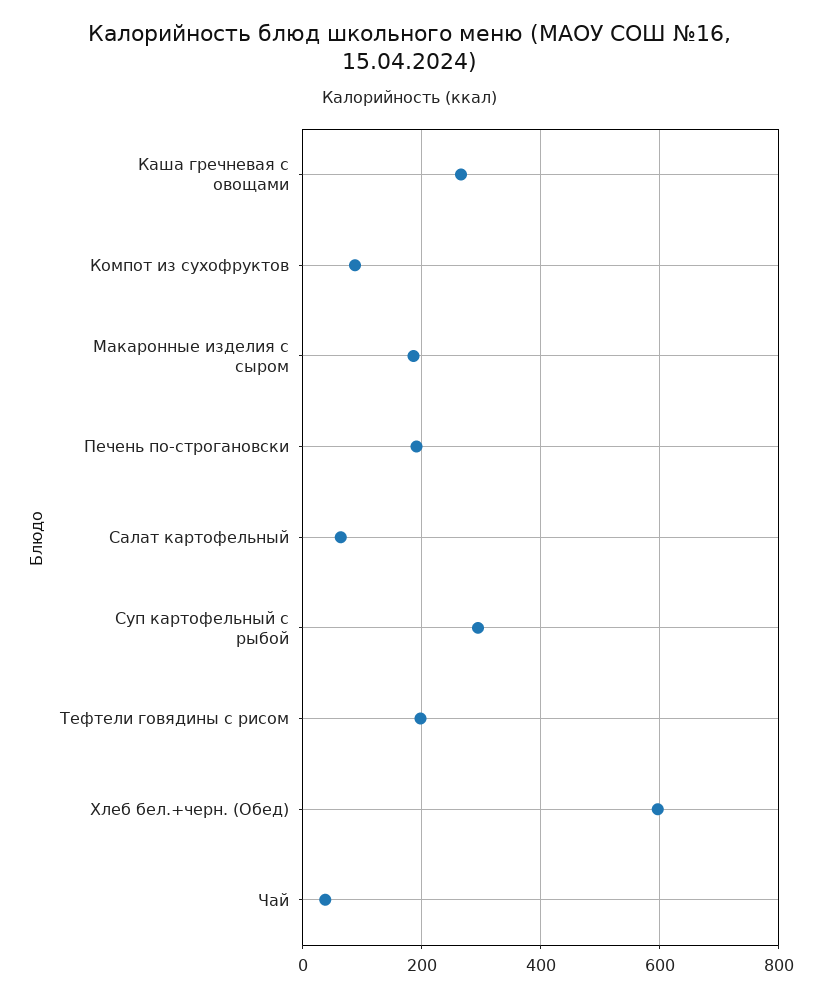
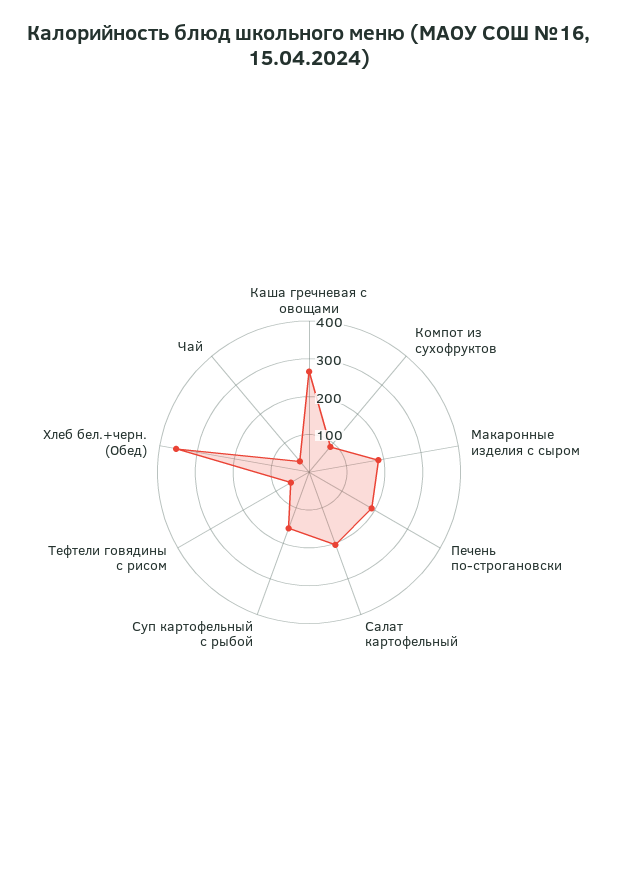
  {
    "Каша гречневая с овощами": 260,
    "Компот из сухофруктов": 80,
    "Макаронные изделия с сыром": 180,
    "Печень по-строгановски": 200,
-   "Салат картофельный": 60,
+   "Салат картофельный": 200,
-   "Суп картофельный с рыбой": 300,
+   "Суп картофельный с рыбой": 150,
-   "Тефтели говядины с рисом": 200,
+   "Тефтели говядины с рисом": 50,
-   "Хлеб бел.+черн. (Обед)": 600,
+   "Хлеб бел.+черн. (Обед)": 350,
    "Чай": 40
  }

